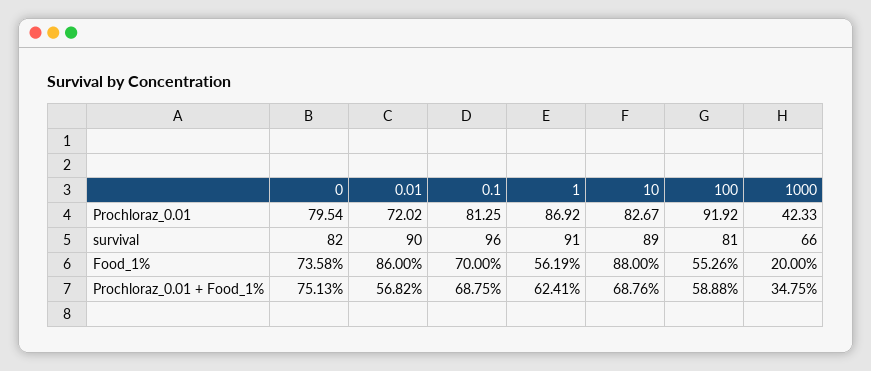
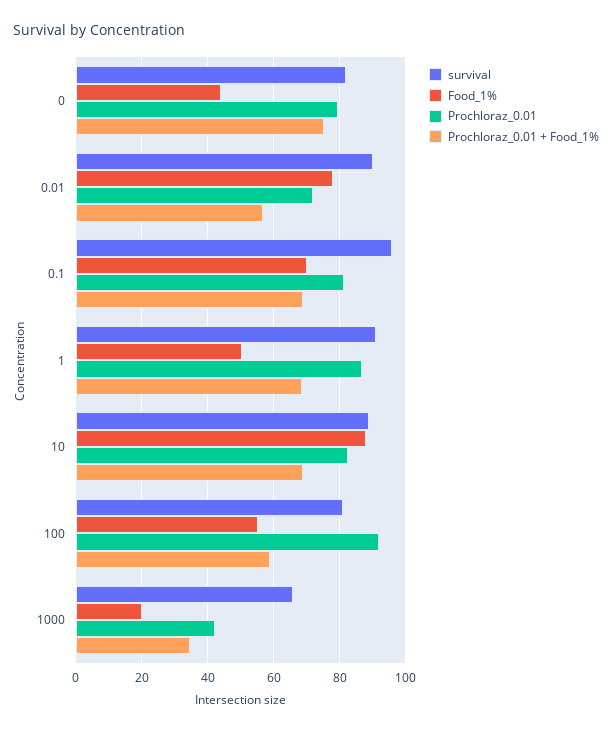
  {
    "Prochloraz_0.01": {
      "0": 79.54,
      "0.01": 72.02,
      "0.1": 81.25,
      "1": 86.92,
      "10": 82.67,
      "100": 91.92,
      "1000": 42.33
    },
    "survival": {
      "0": 82,
      "0.01": 90,
      "0.1": 96,
      "1": 91,
      "10": 89,
      "100": 81,
      "1000": 66
    },
    "Food_1%": {
-     "0": 73.58,
+     "0": 44,
-     "0.01": 86,
+     "0.01": 78,
      "0.1": 70,
-     "1": 56.19,
+     "1": 50,
      "10": 88,
      "100": 55.26,
      "1000": 20
    },
    "Prochloraz_0.01 + Food_1%": {
      "0": 75.13,
      "0.01": 56.82,
      "0.1": 68.75,
-     "1": 62.41,
+     "1": 68,
      "10": 68.76,
      "100": 58.88,
      "1000": 34.75
    }
  }

